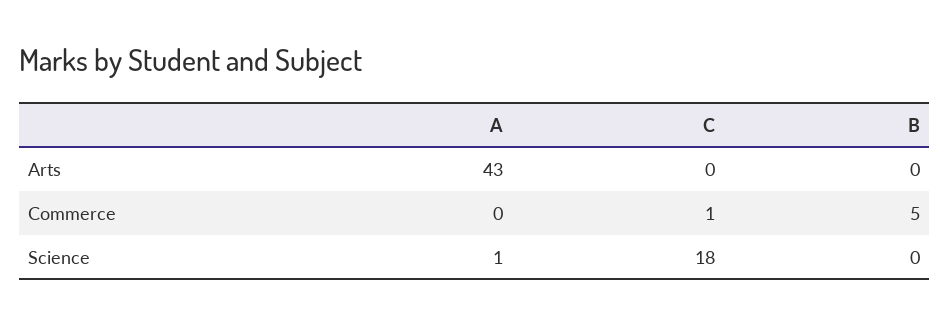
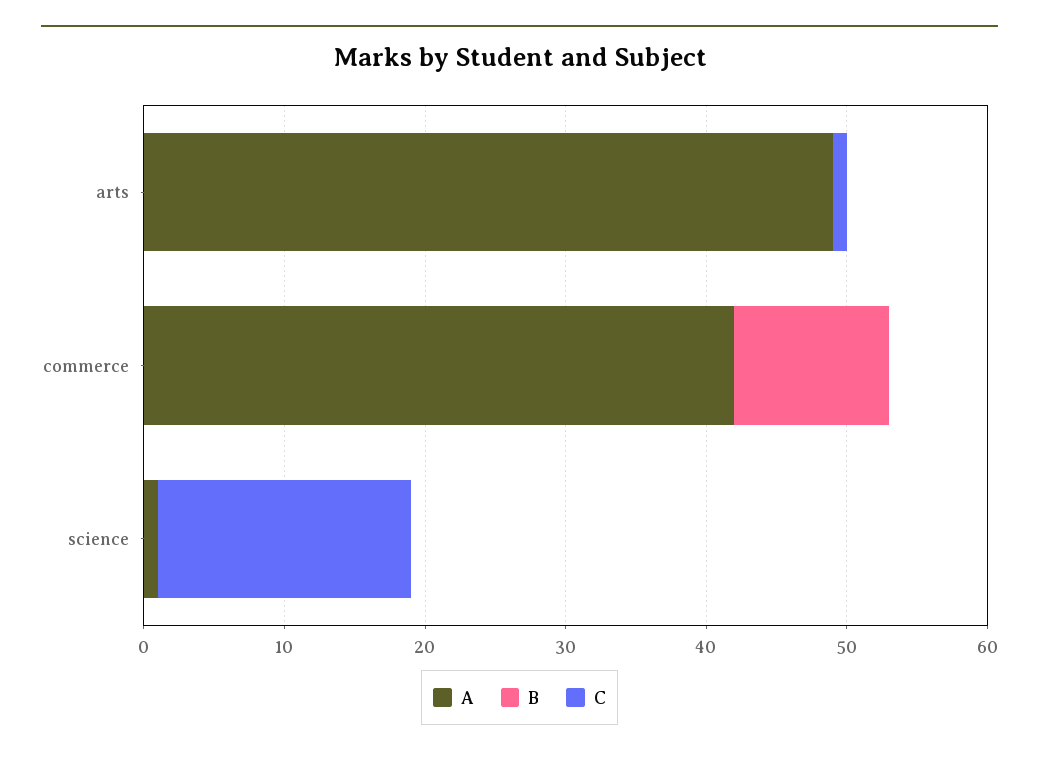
  {
    "A": {
-     "Arts": 43,
+     "Arts": 49,
-     "Commerce": 0,
+     "Commerce": 42,
      "Science": 1
    },
    "C": {
-     "Arts": 0,
+     "Arts": 1,
-     "Commerce": 1,
+     "Commerce": 0,
      "Science": 18
    },
    "B": {
      "Arts": 0,
-     "Commerce": 5,
+     "Commerce": 11,
      "Science": 0
    }
  }

